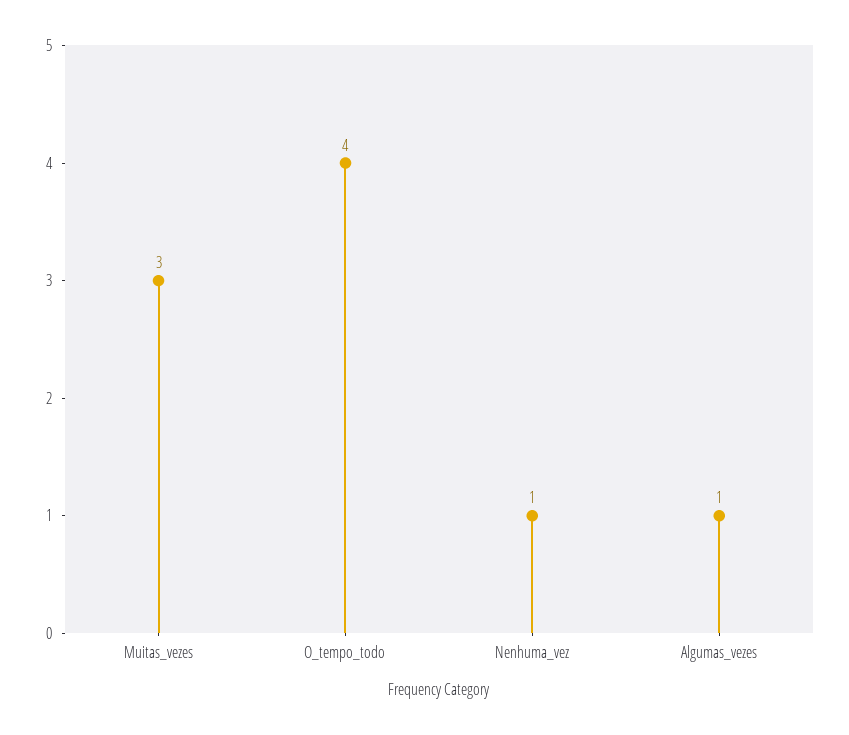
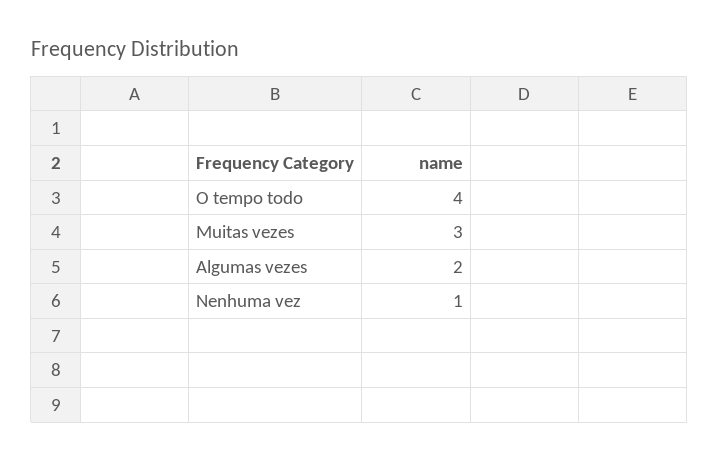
  {
    "Muitas_vezes": 3,
    "O_tempo_todo": 4,
    "Nenhuma_vez": 1,
-   "Algumas_vezes": 1
+   "Algumas_vezes": 2
  }

